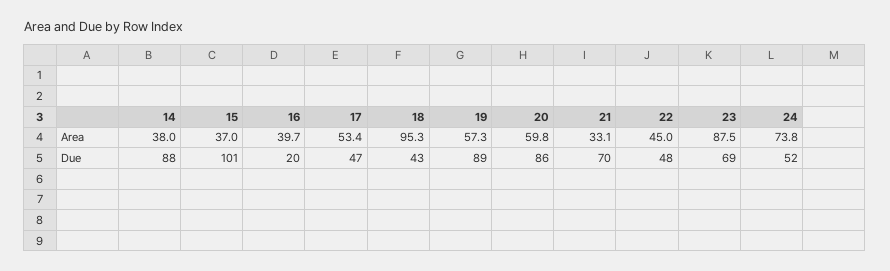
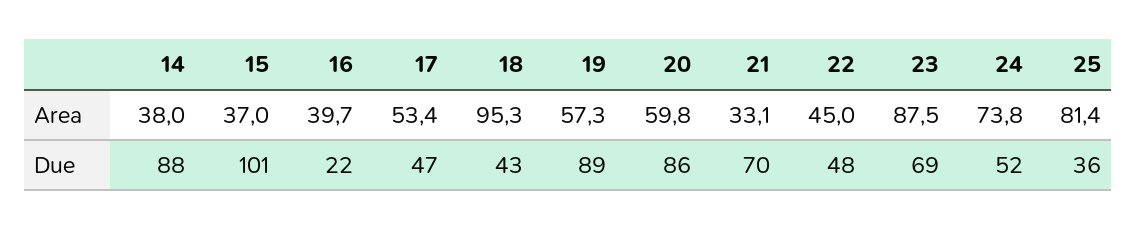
  {
    "14": {
      "Area": 38,
      "Due": 88
    },
    "15": {
      "Area": 37,
      "Due": 101
    },
    "16": {
      "Area": 39.7,
-     "Due": 20
+     "Due": 22
    },
    "17": {
      "Area": 53.4,
      "Due": 47
    },
    "18": {
      "Area": 95.3,
      "Due": 43
    },
    "19": {
      "Area": 57.3,
      "Due": 89
    },
    "20": {
      "Area": 59.8,
      "Due": 86
    },
    "21": {
      "Area": 33.1,
      "Due": 70
    },
    "22": {
      "Area": 45,
      "Due": 48
    },
    "23": {
      "Area": 87.5,
      "Due": 69
    },
    "24": {
      "Area": 73.8,
      "Due": 52
-   }
+   },
+   "25": {
+     "Area": 81.4,
+     "Due": 36
+   }
  }

